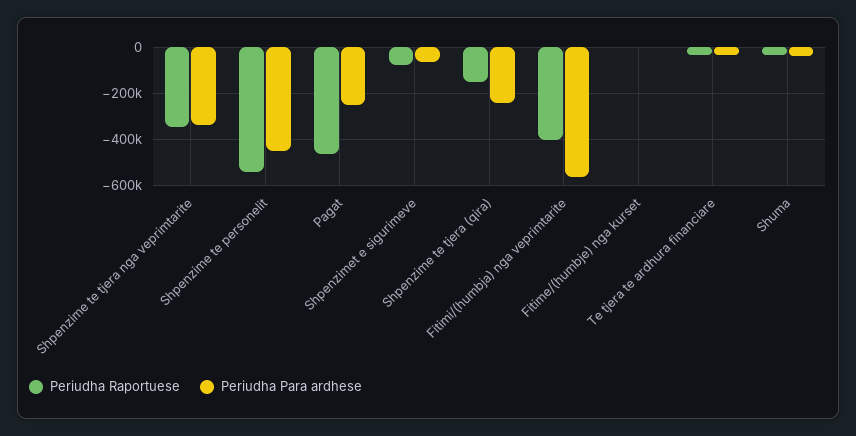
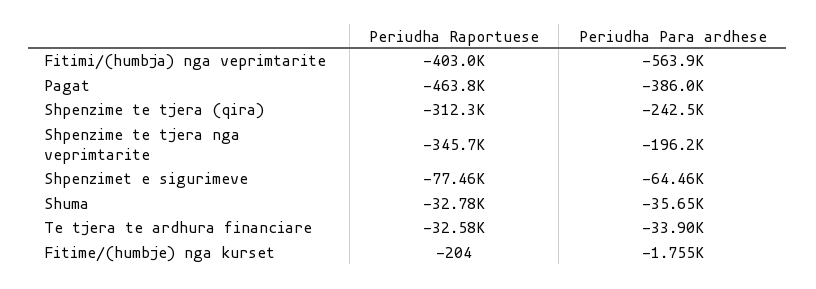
  {
    "Periudha Raportuese": {
      "Shpenzime te tjera nga veprimtarite": -345700,
-     "Shpenzime te personelit": -550000,
      "Pagat": -463800,
      "Shpenzimet e sigurimeve": -77460,
-     "Shpenzime te tjera (qira)": -150000,
+     "Shpenzime te tjera (qira)": -312300,
      "Fitimi/(humbja) nga veprimtarite": -403000,
      "Fitime/(humbje) nga kurset": -204,
      "Te tjera te ardhura financiare": -32580,
      "Shuma": -32780
    },
    "Periudha Para ardhese": {
-     "Shpenzime te tjera nga veprimtarite": -350000,
+     "Shpenzime te tjera nga veprimtarite": -196200,
-     "Shpenzime te personelit": -450000,
-     "Pagat": -250000,
+     "Pagat": -386000,
      "Shpenzimet e sigurimeve": -64460,
      "Shpenzime te tjera (qira)": -242500,
      "Fitimi/(humbja) nga veprimtarite": -563900,
      "Fitime/(humbje) nga kurset": -1755,
      "Te tjera te ardhura financiare": -33900,
      "Shuma": -35650
    }
  }

